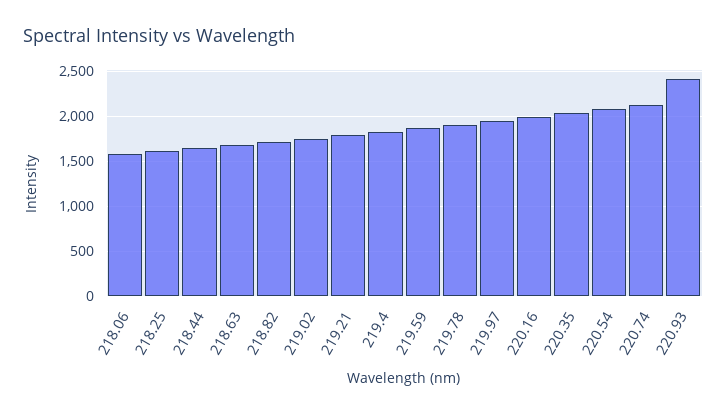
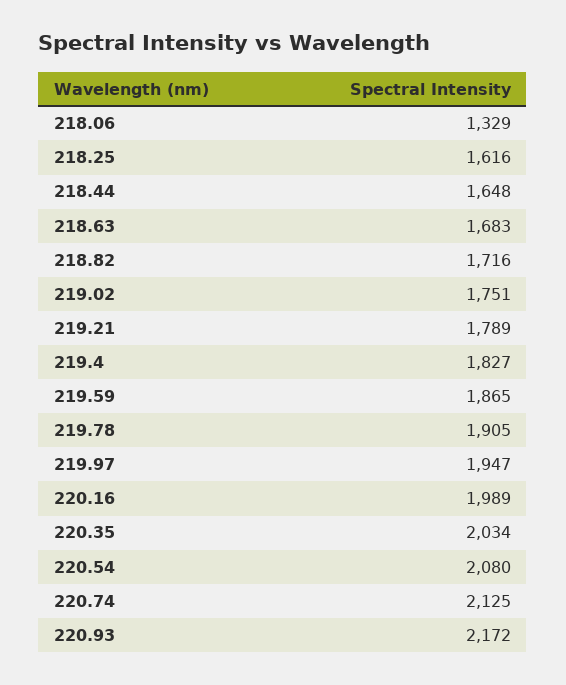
  {
-   "218.06": 1600,
+   "218.06": 1329,
    "218.25": 1616,
    "218.44": 1648,
    "218.63": 1683,
    "218.82": 1716,
    "219.02": 1751,
    "219.21": 1789,
    "219.4": 1827,
    "219.59": 1865,
    "219.78": 1905,
    "219.97": 1947,
    "220.16": 1989,
    "220.35": 2034,
    "220.54": 2080,
    "220.74": 2125,
-   "220.93": 2400
+   "220.93": 2172
  }

